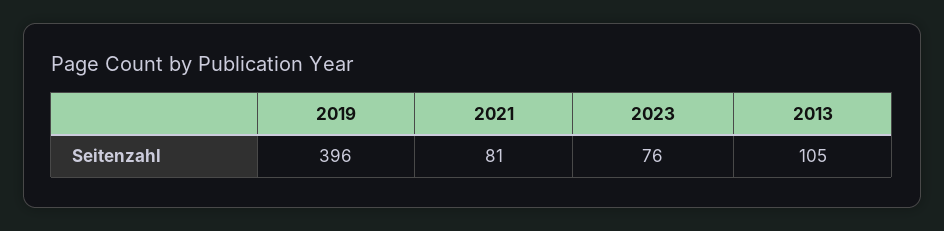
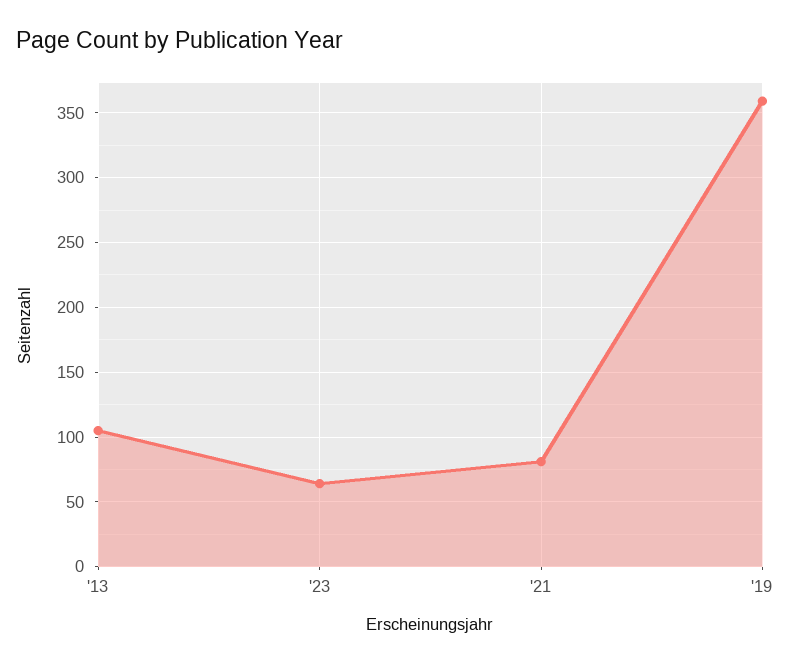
  {
-   "2019": 396,
+   "2019": 360,
    "2021": 81,
-   "2023": 76,
+   "2023": 65,
    "2013": 105
  }

